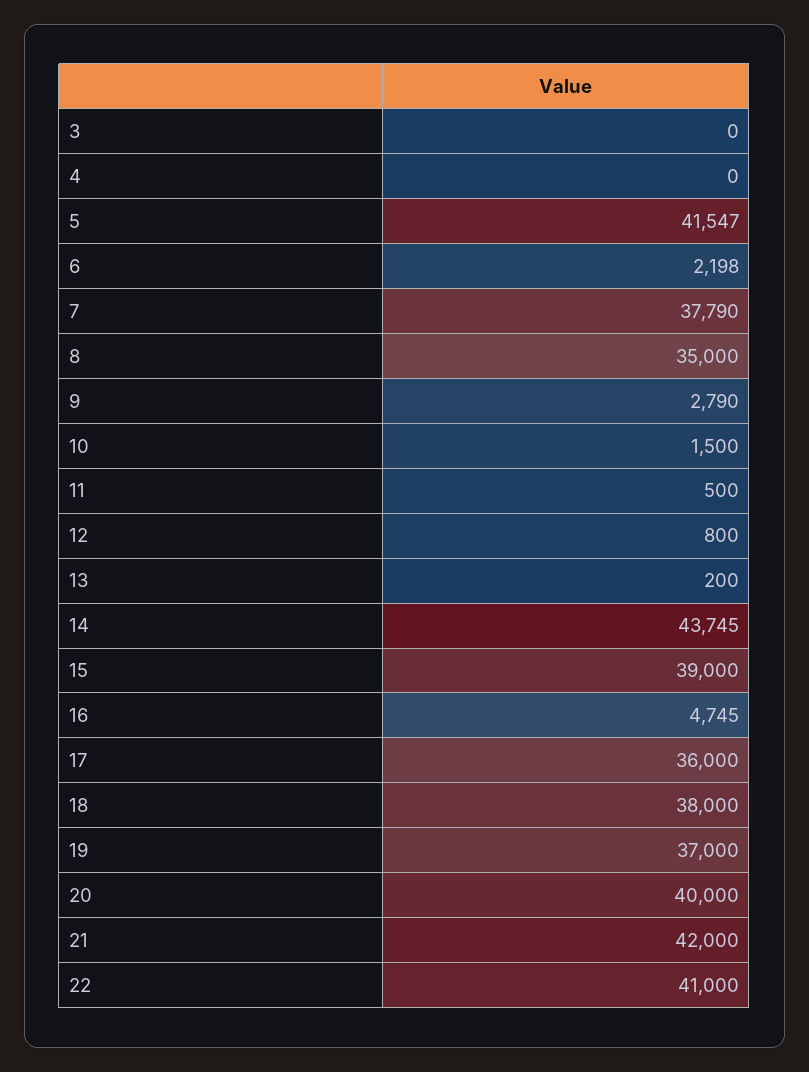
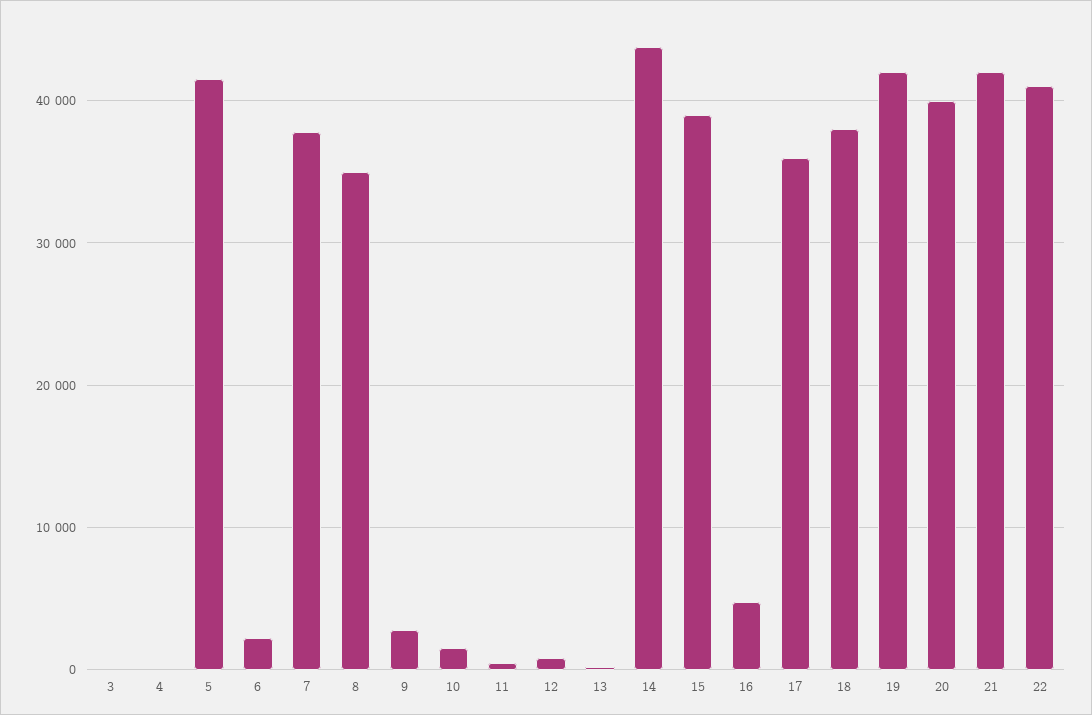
  {
    "3": 0,
    "4": 0,
    "5": 41547,
    "6": 2198,
    "7": 37790,
    "8": 35000,
    "9": 2790,
    "10": 1500,
    "11": 500,
    "12": 800,
    "13": 200,
    "14": 43745,
    "15": 39000,
    "16": 4745,
    "17": 36000,
    "18": 38000,
-   "19": 37000,
+   "19": 42000,
    "20": 40000,
    "21": 42000,
    "22": 41000
  }

